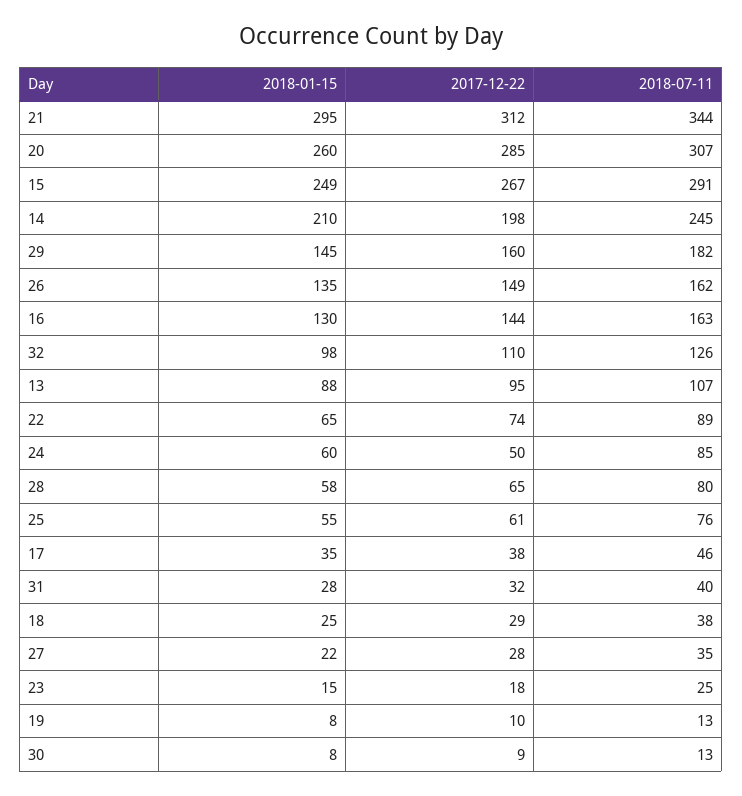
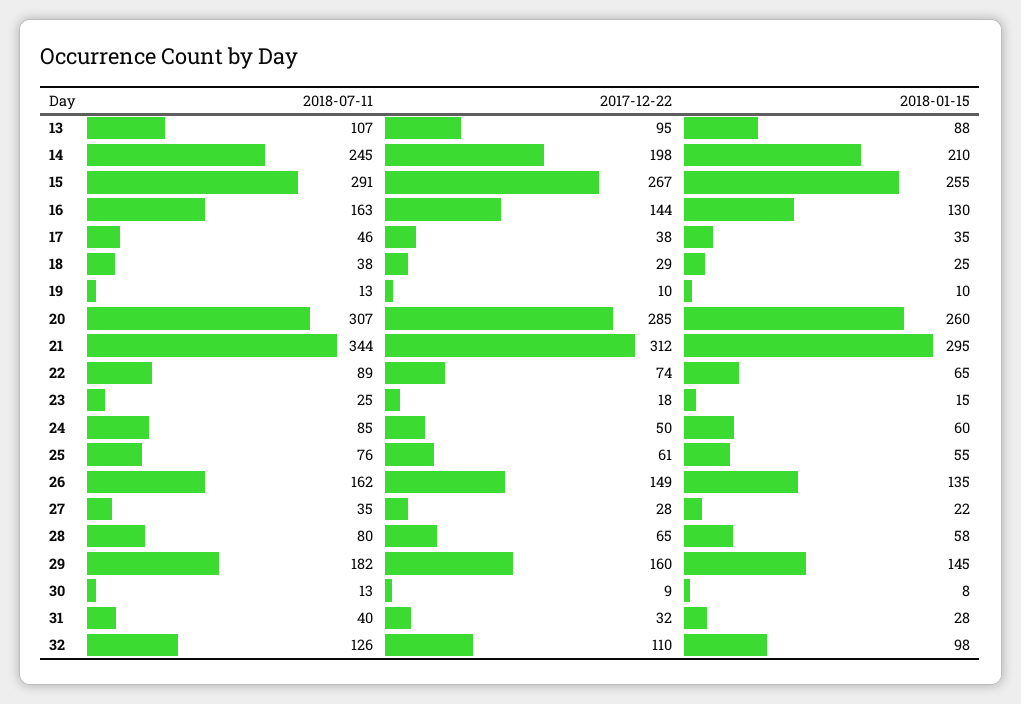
  {
    "2018-01-15": {
      "21": 295,
      "20": 260,
-     "15": 249,
+     "15": 255,
      "14": 210,
      "29": 145,
      "26": 135,
      "16": 130,
      "32": 98,
      "13": 88,
      "22": 65,
      "24": 60,
      "28": 58,
      "25": 55,
      "17": 35,
      "31": 28,
      "18": 25,
      "27": 22,
      "23": 15,
-     "19": 8,
+     "19": 10,
      "30": 8
    },
    "2017-12-22": {
      "21": 312,
      "20": 285,
      "15": 267,
      "14": 198,
      "29": 160,
      "26": 149,
      "16": 144,
      "32": 110,
      "13": 95,
      "22": 74,
      "24": 50,
      "28": 65,
      "25": 61,
      "17": 38,
      "31": 32,
      "18": 29,
      "27": 28,
      "23": 18,
      "19": 10,
      "30": 9
    },
    "2018-07-11": {
      "21": 344,
      "20": 307,
      "15": 291,
      "14": 245,
      "29": 182,
      "26": 162,
      "16": 163,
      "32": 126,
      "13": 107,
      "22": 89,
      "24": 85,
      "28": 80,
      "25": 76,
      "17": 46,
      "31": 40,
      "18": 38,
      "27": 35,
      "23": 25,
      "19": 13,
      "30": 13
    }
  }

